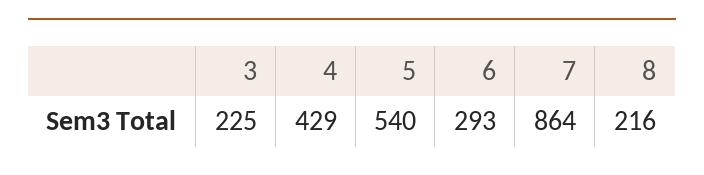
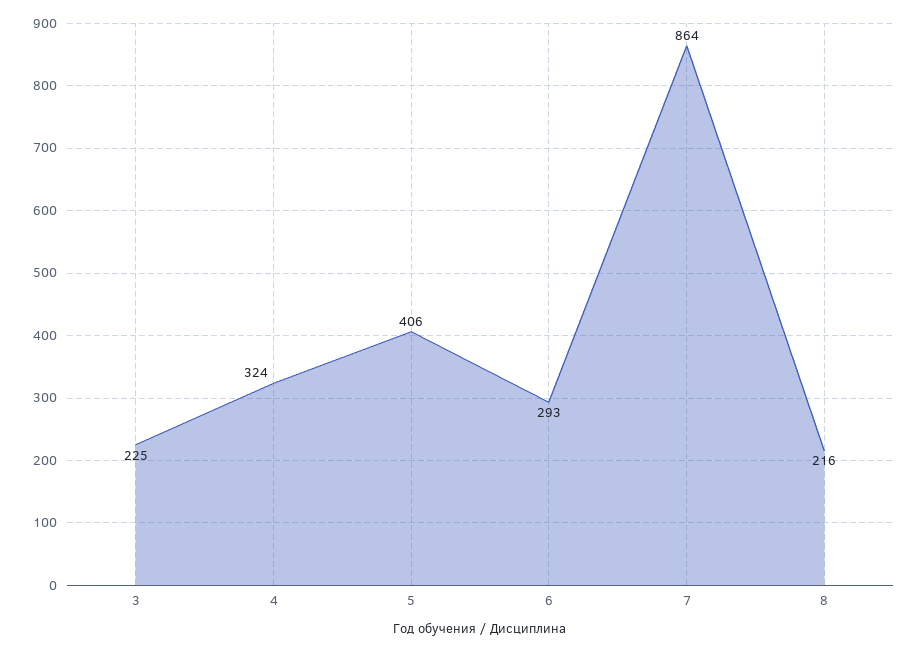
  {
    "3": 225,
-   "4": 429,
+   "4": 324,
-   "5": 540,
+   "5": 406,
    "6": 293,
    "7": 864,
    "8": 216
  }

